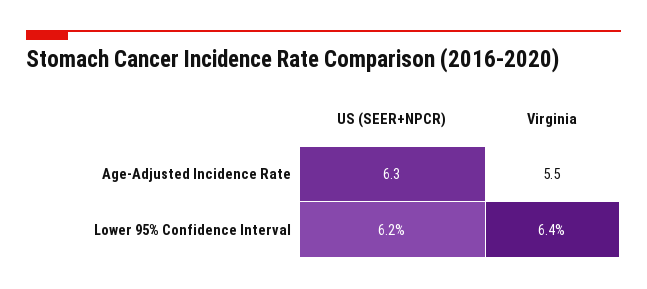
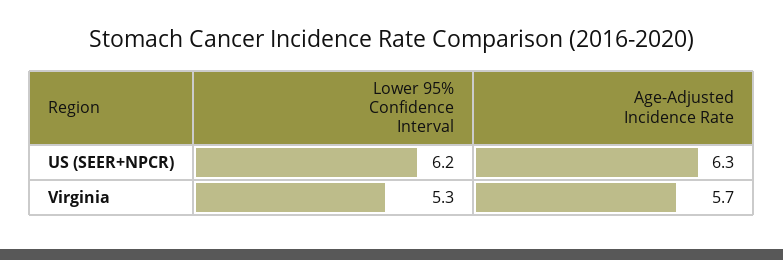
  {
    "US (SEER+NPCR)": {
      "Age-Adjusted Incidence Rate": 6.3,
      "Lower 95% Confidence Interval": 6.2
    },
    "Virginia": {
-     "Age-Adjusted Incidence Rate": 5.5,
+     "Age-Adjusted Incidence Rate": 5.7,
-     "Lower 95% Confidence Interval": 6.4
+     "Lower 95% Confidence Interval": 5.3
    }
  }

